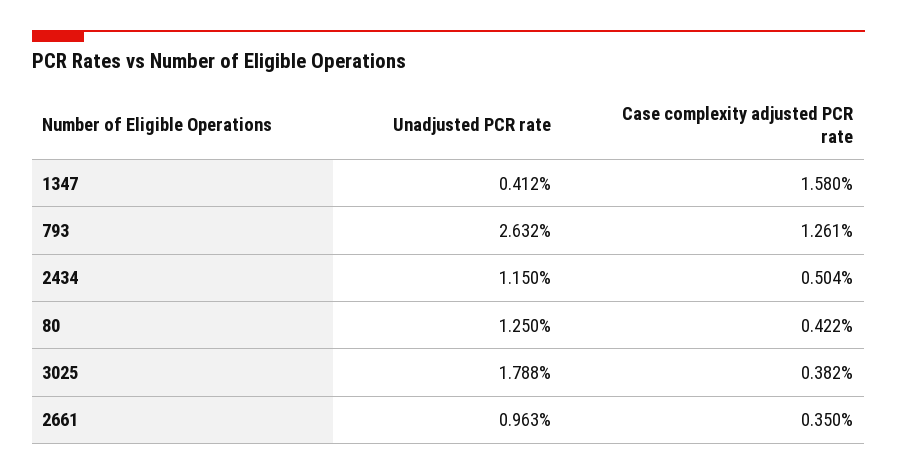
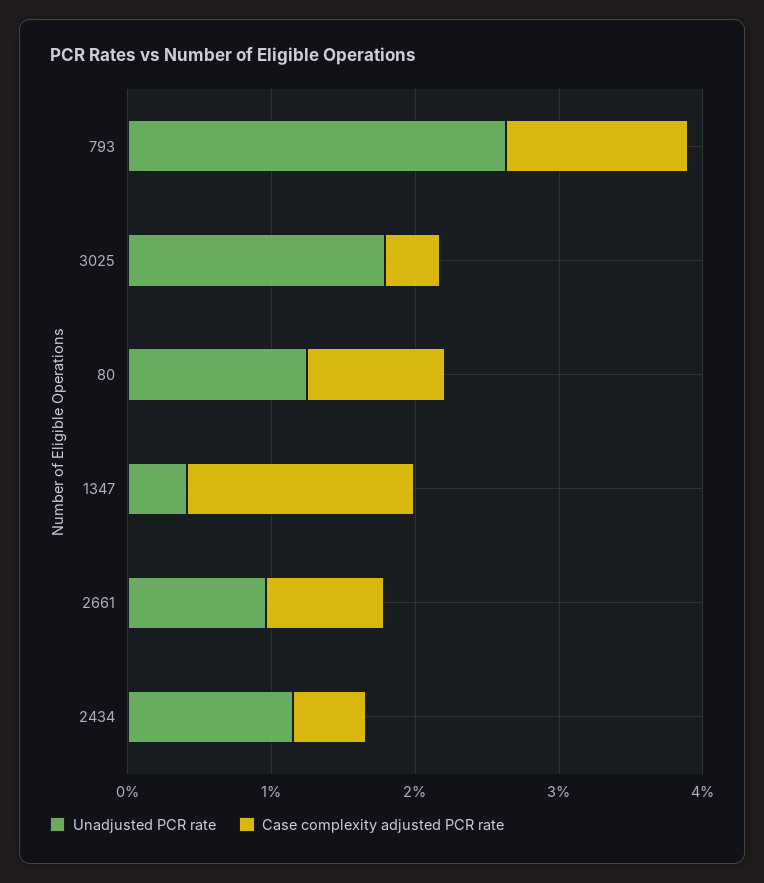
  {
    "Unadjusted PCR rate": {
      "1347": 0.412,
      "793": 2.632,
      "2434": 1.15,
      "80": 1.25,
      "3025": 1.788,
      "2661": 0.963
    },
    "Case complexity adjusted PCR rate": {
      "1347": 1.58,
      "793": 1.261,
      "2434": 0.504,
-     "80": 0.422,
+     "80": 1,
      "3025": 0.382,
-     "2661": 0.35
+     "2661": 0.8
    }
  }

